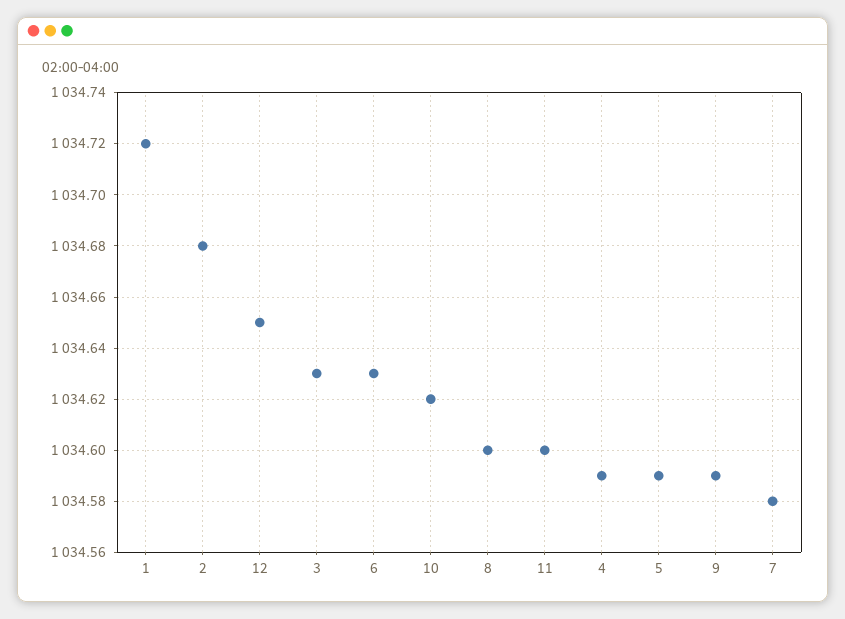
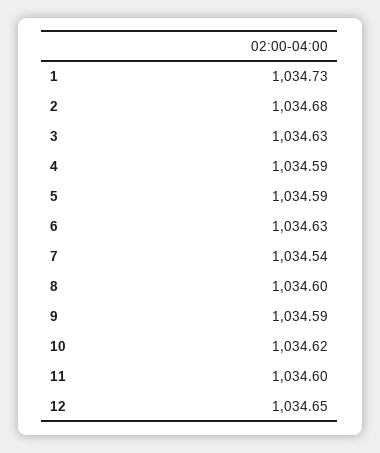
  {
-   "1": 1034.72,
+   "1": 1034.73,
    "2": 1034.68,
    "12": 1034.65,
    "3": 1034.63,
    "6": 1034.63,
    "10": 1034.62,
    "8": 1034.6,
    "11": 1034.6,
    "4": 1034.59,
    "5": 1034.59,
    "9": 1034.59,
-   "7": 1034.58
+   "7": 1034.54
  }

